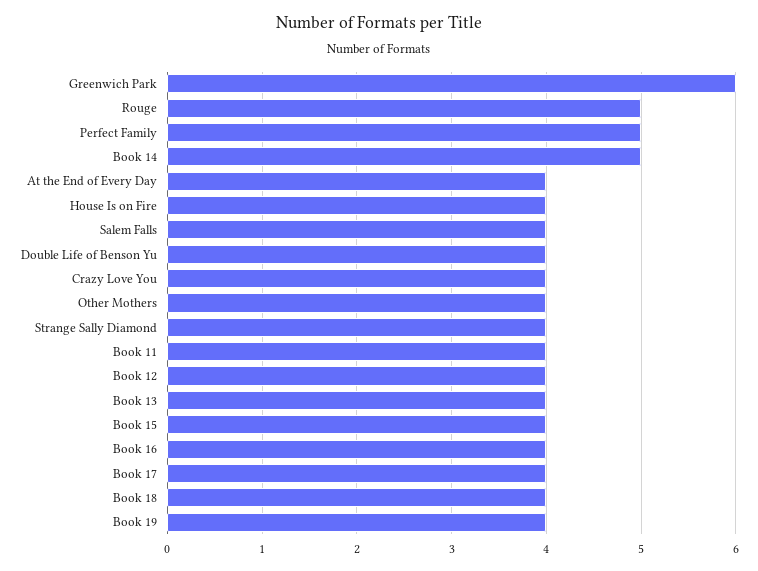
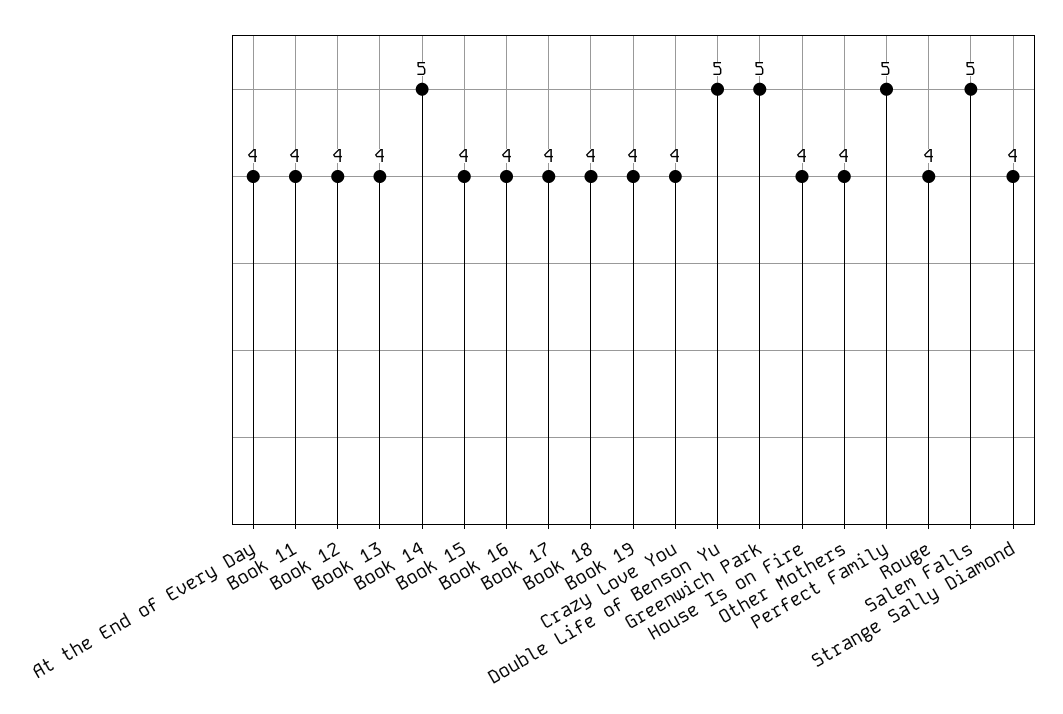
  {
-   "Greenwich Park": 6,
+   "Greenwich Park": 5,
-   "Rouge": 5,
+   "Rouge": 4,
    "Perfect Family": 5,
    "Book 14": 5,
    "At the End of Every Day": 4,
    "House Is on Fire": 4,
-   "Salem Falls": 4,
+   "Salem Falls": 5,
-   "Double Life of Benson Yu": 4,
+   "Double Life of Benson Yu": 5,
    "Crazy Love You": 4,
    "Other Mothers": 4,
    "Strange Sally Diamond": 4,
    "Book 11": 4,
    "Book 12": 4,
    "Book 13": 4,
    "Book 15": 4,
    "Book 16": 4,
    "Book 17": 4,
    "Book 18": 4,
    "Book 19": 4
  }

